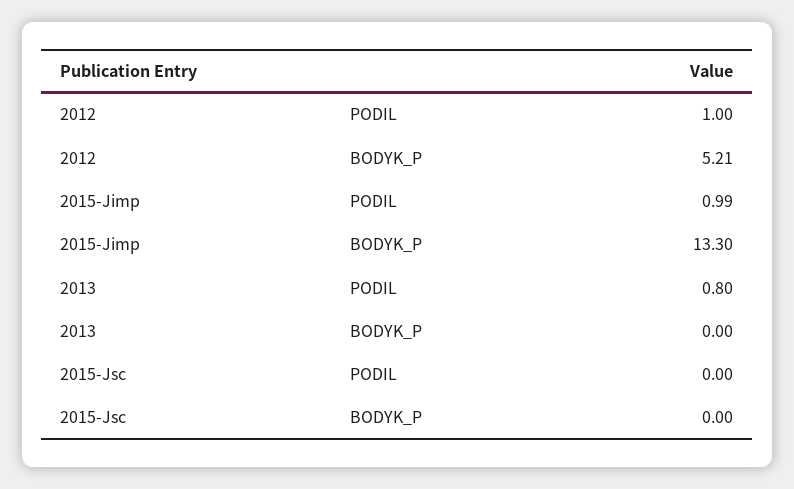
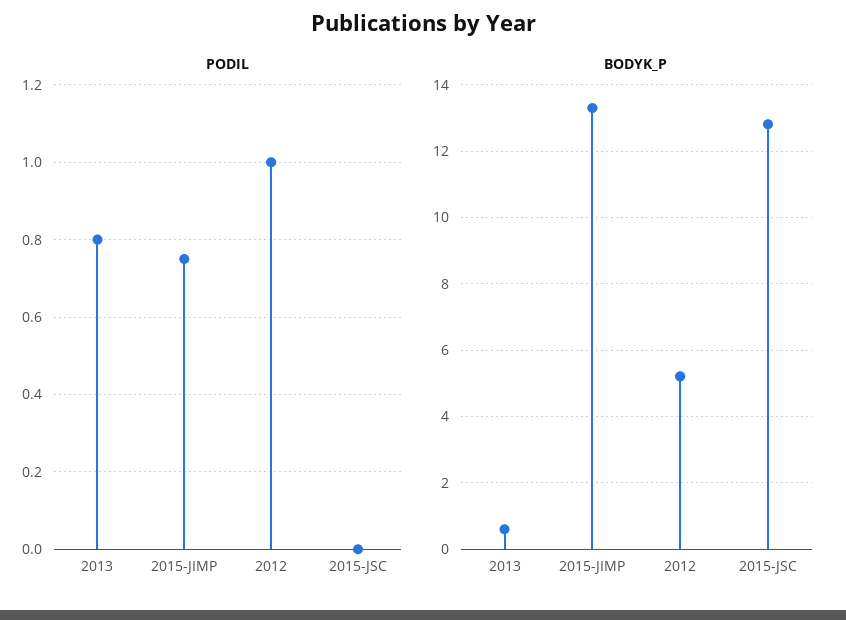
  {
    "PODIL": {
      "2012": 1,
-     "2015-Jimp": 0.99,
+     "2015-Jimp": 0.75,
      "2013": 0.8,
      "2015-Jsc": 0
    },
    "BODYK_P": {
      "2012": 5.21,
      "2015-Jimp": 13.3,
-     "2013": 0,
+     "2013": 0.6,
-     "2015-Jsc": 0
+     "2015-Jsc": 12.8
    }
  }

